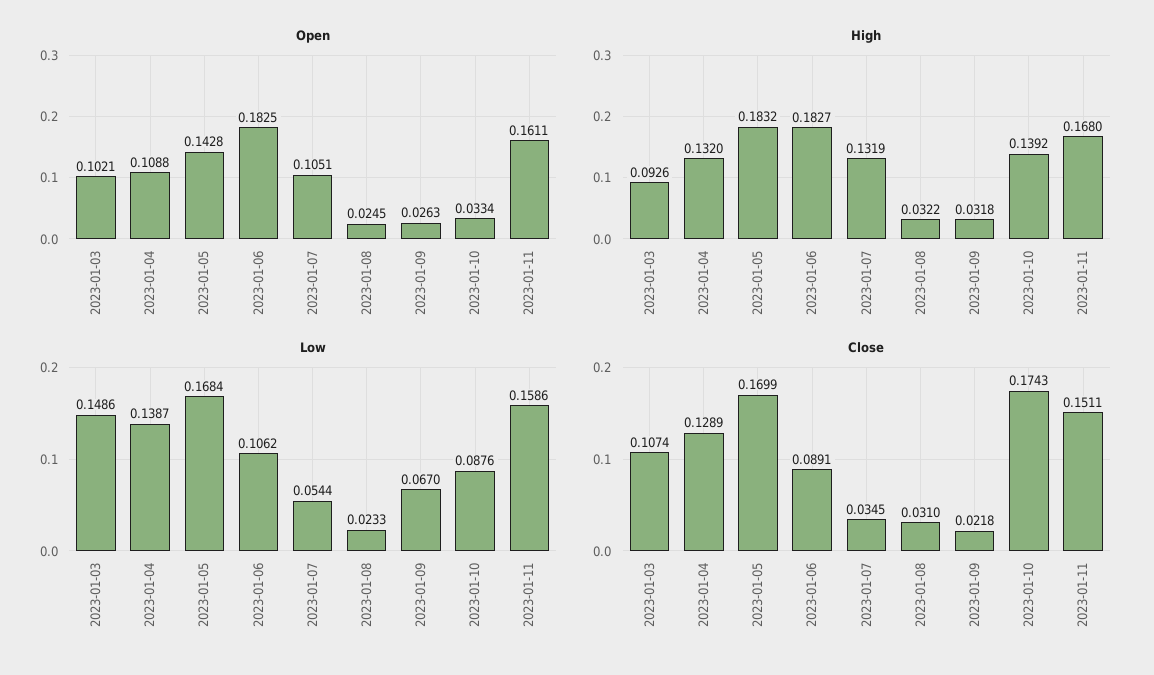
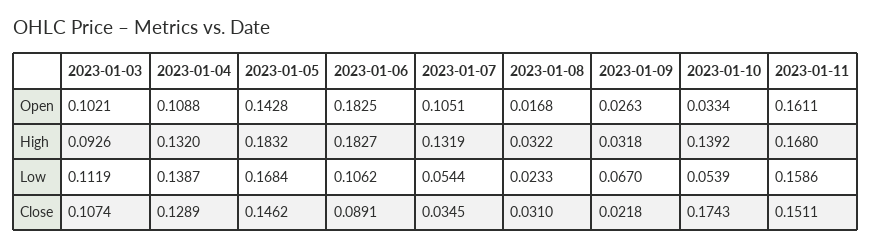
  {
    "Open": {
      "2023-01-03": 0.1021,
      "2023-01-04": 0.1088,
      "2023-01-05": 0.1428,
      "2023-01-06": 0.1825,
      "2023-01-07": 0.1051,
-     "2023-01-08": 0.0245,
+     "2023-01-08": 0.0168,
      "2023-01-09": 0.0263,
      "2023-01-10": 0.0334,
      "2023-01-11": 0.1611
    },
    "High": {
      "2023-01-03": 0.0926,
      "2023-01-04": 0.132,
      "2023-01-05": 0.1832,
      "2023-01-06": 0.1827,
      "2023-01-07": 0.1319,
      "2023-01-08": 0.0322,
      "2023-01-09": 0.0318,
      "2023-01-10": 0.1392,
      "2023-01-11": 0.168
    },
    "Low": {
-     "2023-01-03": 0.1486,
+     "2023-01-03": 0.1119,
      "2023-01-04": 0.1387,
      "2023-01-05": 0.1684,
      "2023-01-06": 0.1062,
      "2023-01-07": 0.0544,
      "2023-01-08": 0.0233,
      "2023-01-09": 0.067,
-     "2023-01-10": 0.0876,
+     "2023-01-10": 0.0539,
      "2023-01-11": 0.1586
    },
    "Close": {
      "2023-01-03": 0.1074,
      "2023-01-04": 0.1289,
-     "2023-01-05": 0.1699,
+     "2023-01-05": 0.1462,
      "2023-01-06": 0.0891,
      "2023-01-07": 0.0345,
      "2023-01-08": 0.031,
      "2023-01-09": 0.0218,
      "2023-01-10": 0.1743,
      "2023-01-11": 0.1511
    }
  }

